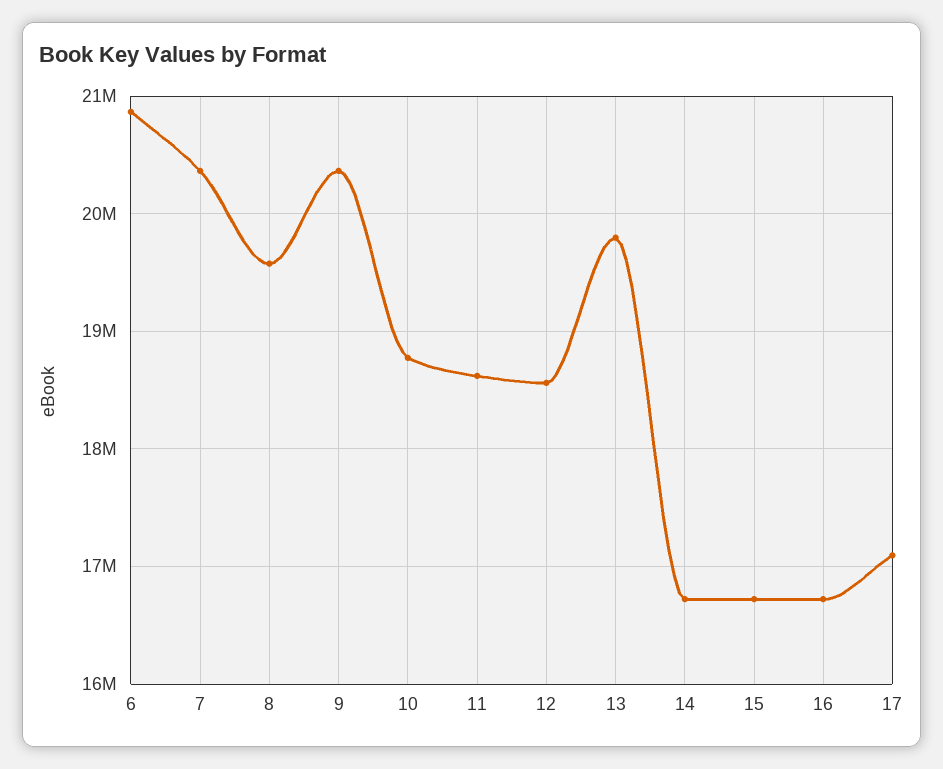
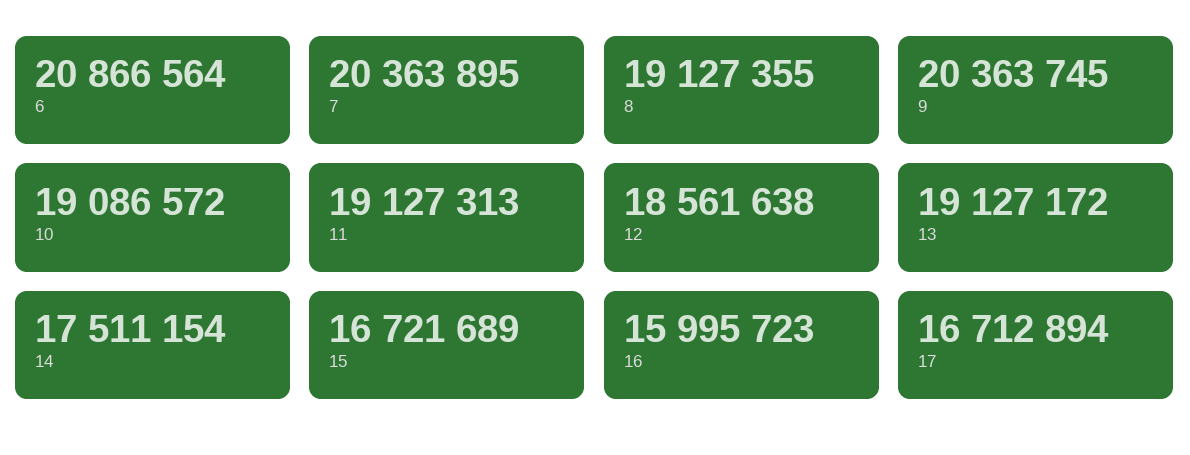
  {
    "6": 20866564,
    "7": 20363895,
-   "8": 19600000,
+   "8": 19127355,
    "9": 20363745,
-   "10": 18800000,
+   "10": 19086572,
-   "11": 18600000,
+   "11": 19127313,
    "12": 18561638,
-   "13": 19800000,
+   "13": 19127172,
-   "14": 16700000,
+   "14": 17511154,
    "15": 16721689,
-   "16": 16700000,
+   "16": 15995723,
-   "17": 17100000
+   "17": 16712894
  }

